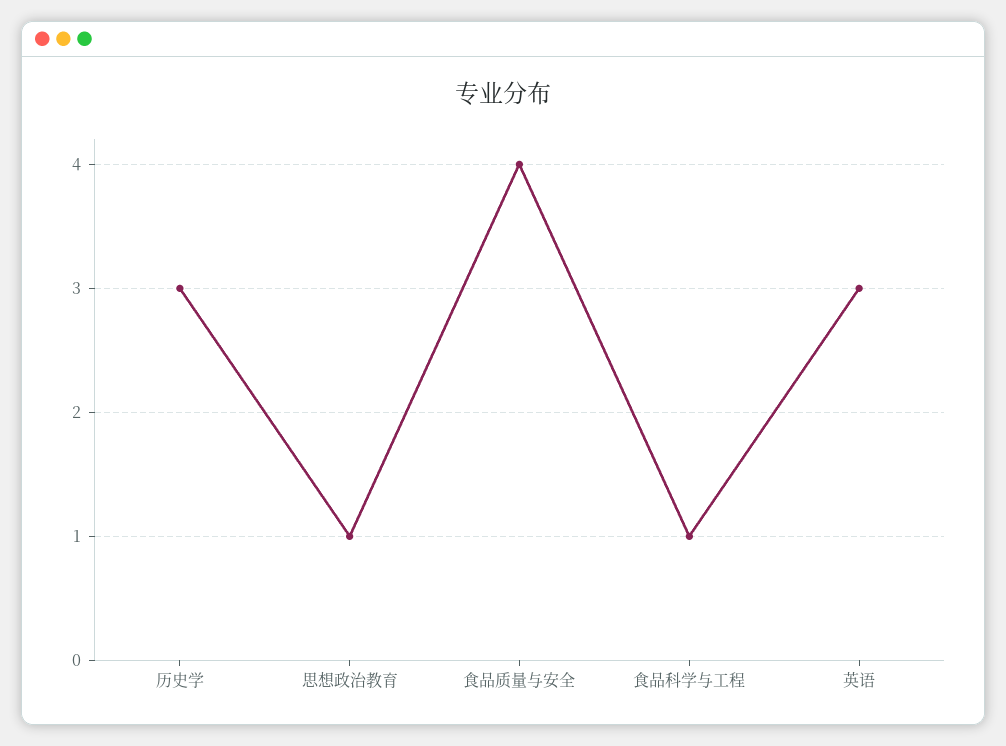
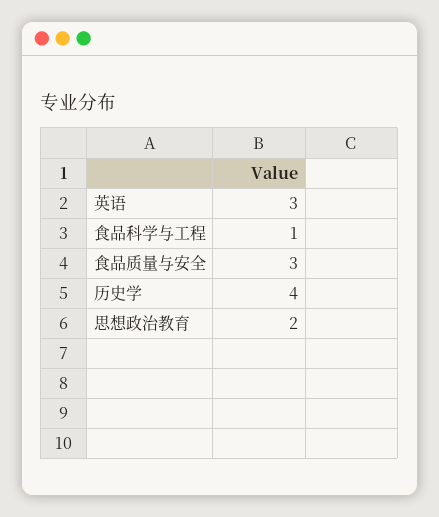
  {
-   "历史学": 3,
+   "历史学": 4,
-   "思想政治教育": 1,
+   "思想政治教育": 2,
-   "食品质量与安全": 4,
+   "食品质量与安全": 3,
    "食品科学与工程": 1,
    "英语": 3
  }

